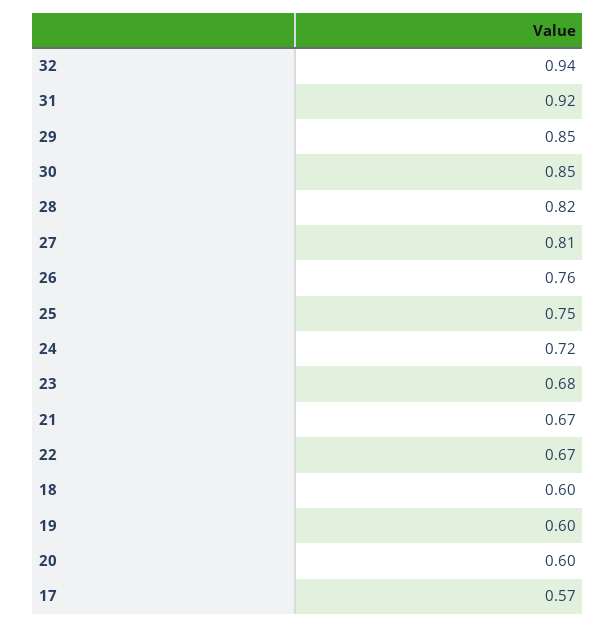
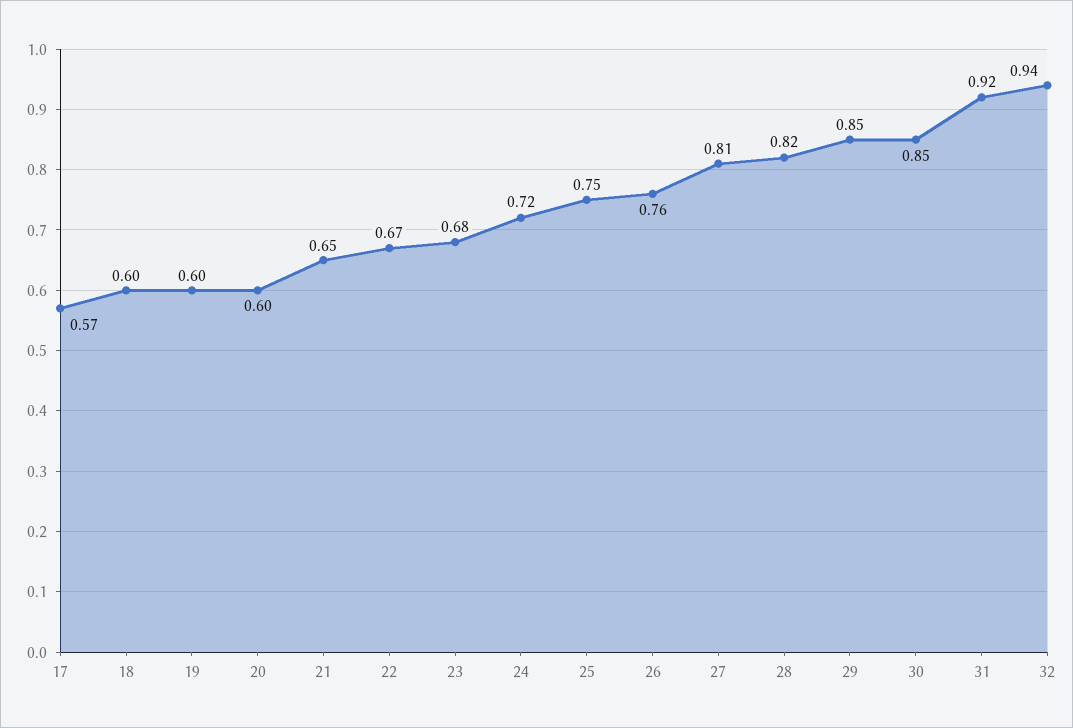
  {
    "32": 0.94,
    "31": 0.92,
    "29": 0.85,
    "30": 0.85,
    "28": 0.82,
    "27": 0.81,
    "26": 0.76,
    "25": 0.75,
    "24": 0.72,
    "23": 0.68,
-   "21": 0.67,
+   "21": 0.65,
    "22": 0.67,
    "18": 0.6,
    "19": 0.6,
    "20": 0.6,
    "17": 0.57
  }

